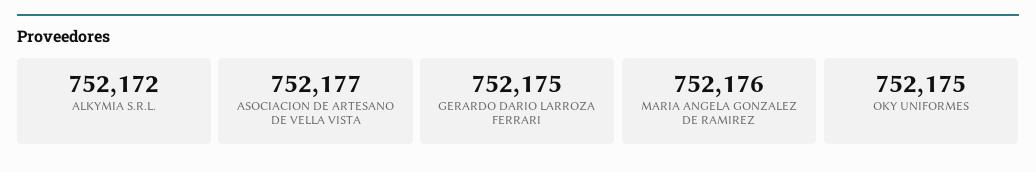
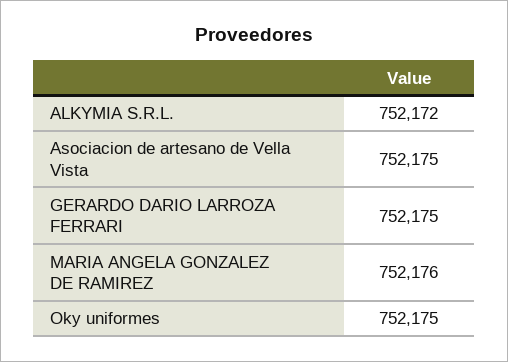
  {
    "ALKYMIA S.R.L.": 752172,
-   "ASOCIACION DE ARTESANO DE VELLA VISTA": 752177,
+   "ASOCIACION DE ARTESANO DE VELLA VISTA": 752175,
    "GERARDO DARIO LARROZA FERRARI": 752175,
    "MARIA ANGELA GONZALEZ DE RAMIREZ": 752176,
    "OKY UNIFORMES": 752175
  }

